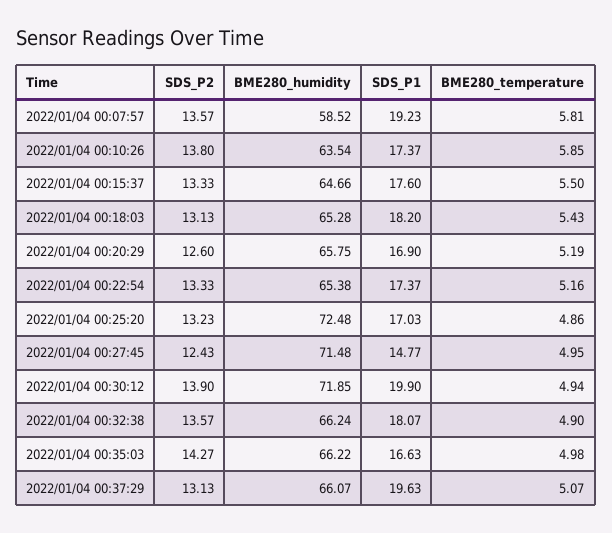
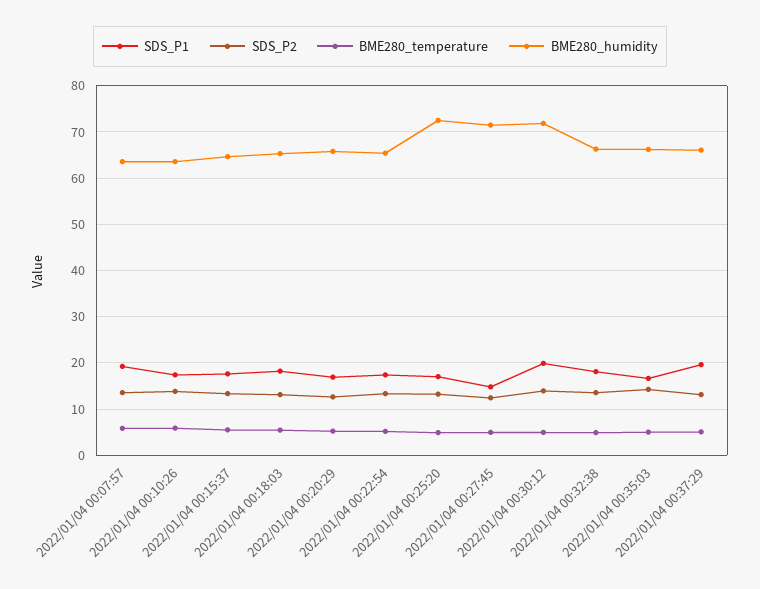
  {
    "SDS_P2": {
      "2022/01/04 00:07:57": 13.57,
      "2022/01/04 00:10:26": 13.8,
      "2022/01/04 00:15:37": 13.33,
      "2022/01/04 00:18:03": 13.13,
      "2022/01/04 00:20:29": 12.6,
      "2022/01/04 00:22:54": 13.33,
      "2022/01/04 00:25:20": 13.23,
      "2022/01/04 00:27:45": 12.43,
      "2022/01/04 00:30:12": 13.9,
      "2022/01/04 00:32:38": 13.57,
      "2022/01/04 00:35:03": 14.27,
      "2022/01/04 00:37:29": 13.13
    },
    "BME280_humidity": {
-     "2022/01/04 00:07:57": 58.52,
+     "2022/01/04 00:07:57": 64,
      "2022/01/04 00:10:26": 63.54,
      "2022/01/04 00:15:37": 64.66,
      "2022/01/04 00:18:03": 65.28,
      "2022/01/04 00:20:29": 65.75,
      "2022/01/04 00:22:54": 65.38,
      "2022/01/04 00:25:20": 72.48,
      "2022/01/04 00:27:45": 71.48,
      "2022/01/04 00:30:12": 71.85,
      "2022/01/04 00:32:38": 66.24,
      "2022/01/04 00:35:03": 66.22,
      "2022/01/04 00:37:29": 66.07
    },
    "SDS_P1": {
      "2022/01/04 00:07:57": 19.23,
      "2022/01/04 00:10:26": 17.37,
      "2022/01/04 00:15:37": 17.6,
      "2022/01/04 00:18:03": 18.2,
      "2022/01/04 00:20:29": 16.9,
      "2022/01/04 00:22:54": 17.37,
      "2022/01/04 00:25:20": 17.03,
      "2022/01/04 00:27:45": 14.77,
      "2022/01/04 00:30:12": 19.9,
      "2022/01/04 00:32:38": 18.07,
      "2022/01/04 00:35:03": 16.63,
      "2022/01/04 00:37:29": 19.63
    },
    "BME280_temperature": {
      "2022/01/04 00:07:57": 5.81,
      "2022/01/04 00:10:26": 5.85,
      "2022/01/04 00:15:37": 5.5,
      "2022/01/04 00:18:03": 5.43,
      "2022/01/04 00:20:29": 5.19,
      "2022/01/04 00:22:54": 5.16,
      "2022/01/04 00:25:20": 4.86,
      "2022/01/04 00:27:45": 4.95,
      "2022/01/04 00:30:12": 4.94,
      "2022/01/04 00:32:38": 4.9,
      "2022/01/04 00:35:03": 4.98,
      "2022/01/04 00:37:29": 5.07
    }
  }

